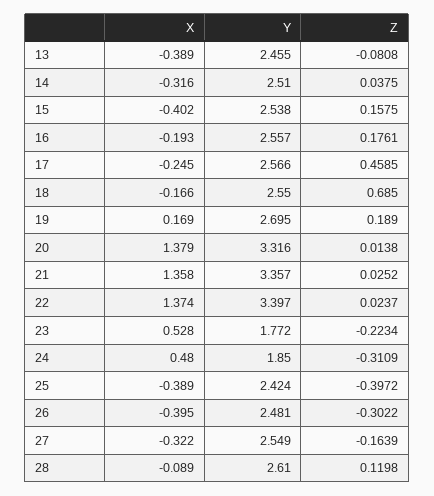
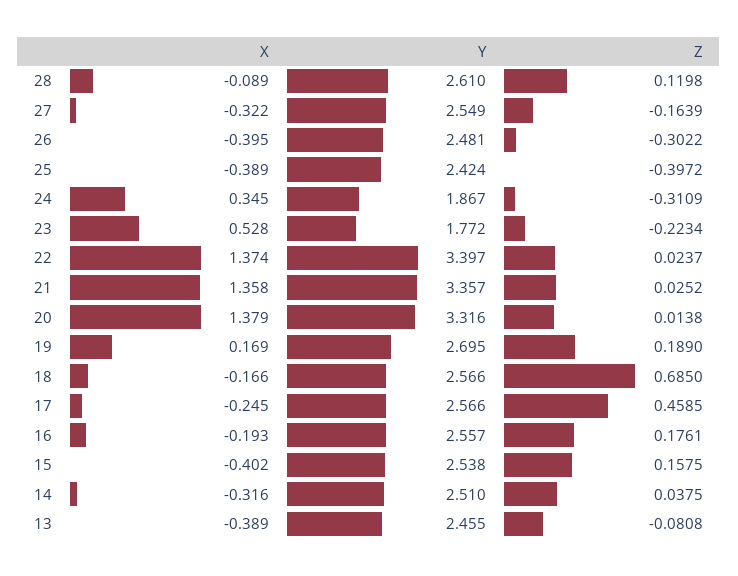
  {
    "X": {
      "13": -0.389,
      "14": -0.316,
      "15": -0.402,
      "16": -0.193,
      "17": -0.245,
      "18": -0.166,
      "19": 0.169,
      "20": 1.379,
      "21": 1.358,
      "22": 1.374,
      "23": 0.528,
-     "24": 0.48,
+     "24": 0.345,
      "25": -0.389,
      "26": -0.395,
      "27": -0.322,
      "28": -0.089
    },
    "Y": {
      "13": 2.455,
      "14": 2.51,
      "15": 2.538,
      "16": 2.557,
      "17": 2.566,
-     "18": 2.55,
+     "18": 2.566,
      "19": 2.695,
      "20": 3.316,
      "21": 3.357,
      "22": 3.397,
      "23": 1.772,
-     "24": 1.85,
+     "24": 1.867,
      "25": 2.424,
      "26": 2.481,
      "27": 2.549,
      "28": 2.61
    },
    "Z": {
      "13": -0.0808,
      "14": 0.0375,
      "15": 0.1575,
      "16": 0.1761,
      "17": 0.4585,
      "18": 0.685,
      "19": 0.189,
      "20": 0.0138,
      "21": 0.0252,
      "22": 0.0237,
      "23": -0.2234,
      "24": -0.3109,
      "25": -0.3972,
      "26": -0.3022,
      "27": -0.1639,
      "28": 0.1198
    }
  }

